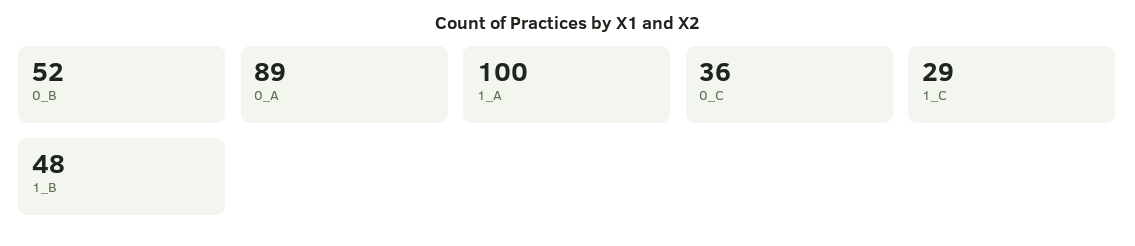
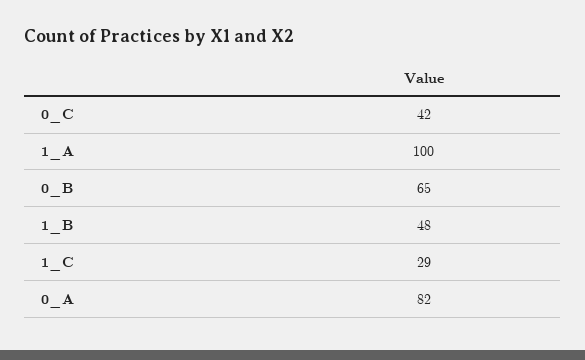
  {
-   "0_B": 52,
+   "0_B": 65,
-   "0_A": 89,
+   "0_A": 82,
    "1_A": 100,
-   "0_C": 36,
+   "0_C": 42,
    "1_C": 29,
    "1_B": 48
  }

